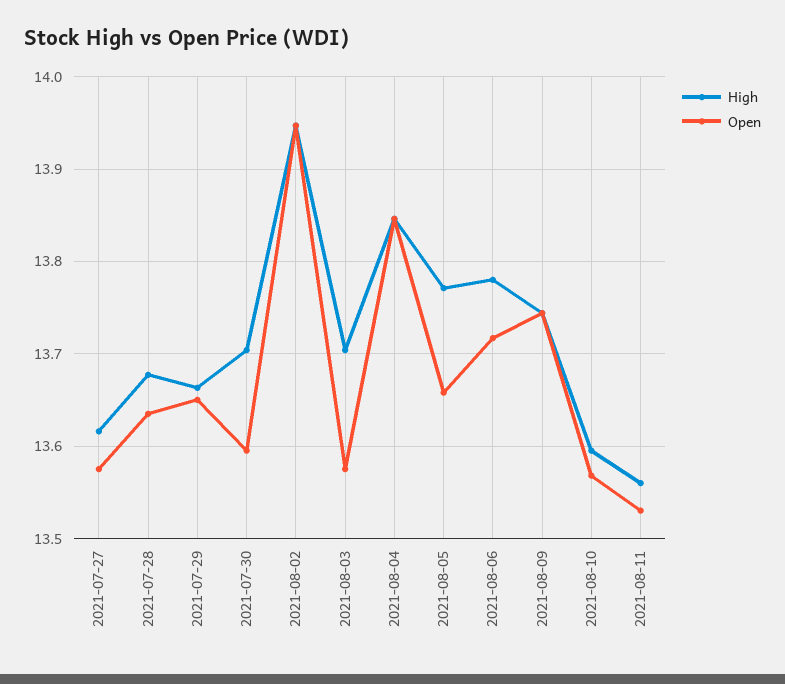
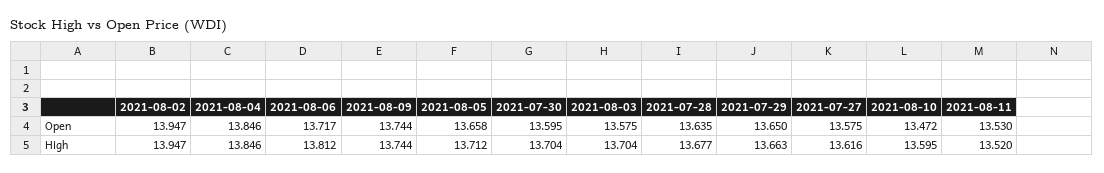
  {
    "High": {
      "2021-07-27": 13.616,
      "2021-07-28": 13.677,
      "2021-07-29": 13.663,
      "2021-07-30": 13.704,
      "2021-08-02": 13.947,
      "2021-08-03": 13.704,
      "2021-08-04": 13.846,
-     "2021-08-05": 13.77,
+     "2021-08-05": 13.712,
-     "2021-08-06": 13.78,
+     "2021-08-06": 13.812,
      "2021-08-09": 13.744,
      "2021-08-10": 13.595,
-     "2021-08-11": 13.56
+     "2021-08-11": 13.52
    },
    "Open": {
      "2021-07-27": 13.575,
      "2021-07-28": 13.635,
      "2021-07-29": 13.65,
      "2021-07-30": 13.595,
      "2021-08-02": 13.947,
      "2021-08-03": 13.575,
      "2021-08-04": 13.846,
      "2021-08-05": 13.658,
      "2021-08-06": 13.717,
      "2021-08-09": 13.744,
-     "2021-08-10": 13.57,
+     "2021-08-10": 13.472,
      "2021-08-11": 13.53
    }
  }

